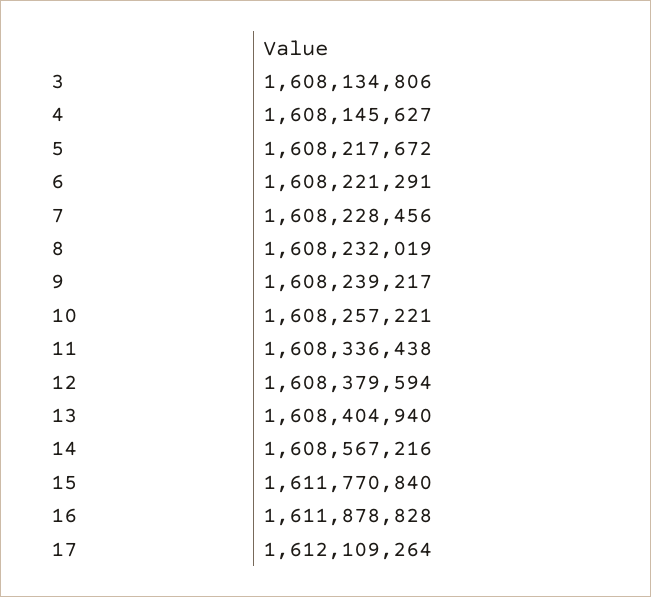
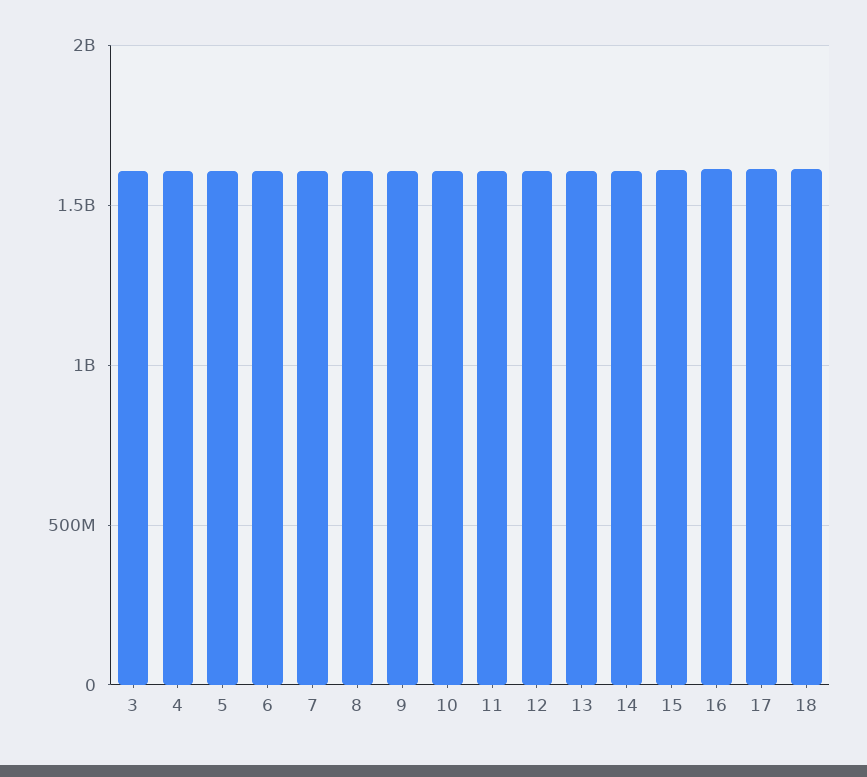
  {
    "3": 1608134806,
    "4": 1608145627,
    "5": 1608217672,
    "6": 1608221291,
    "7": 1608228456,
    "8": 1608232019,
    "9": 1608239217,
    "10": 1608257221,
    "11": 1608336438,
    "12": 1608379594,
    "13": 1608404940,
    "14": 1608567216,
    "15": 1611770840,
    "16": 1611878828,
-   "17": 1612109264
+   "17": 1612109264,
+   "18": 1600000000
  }

